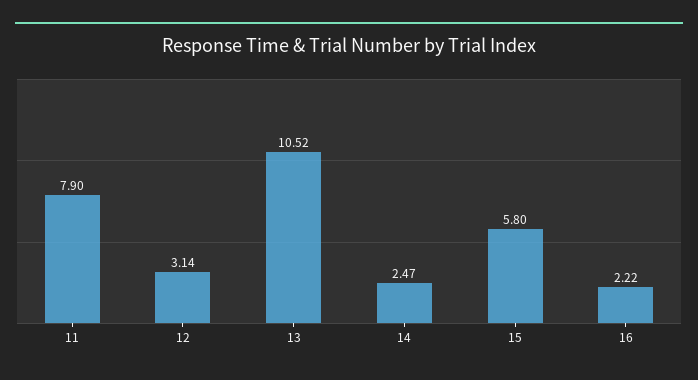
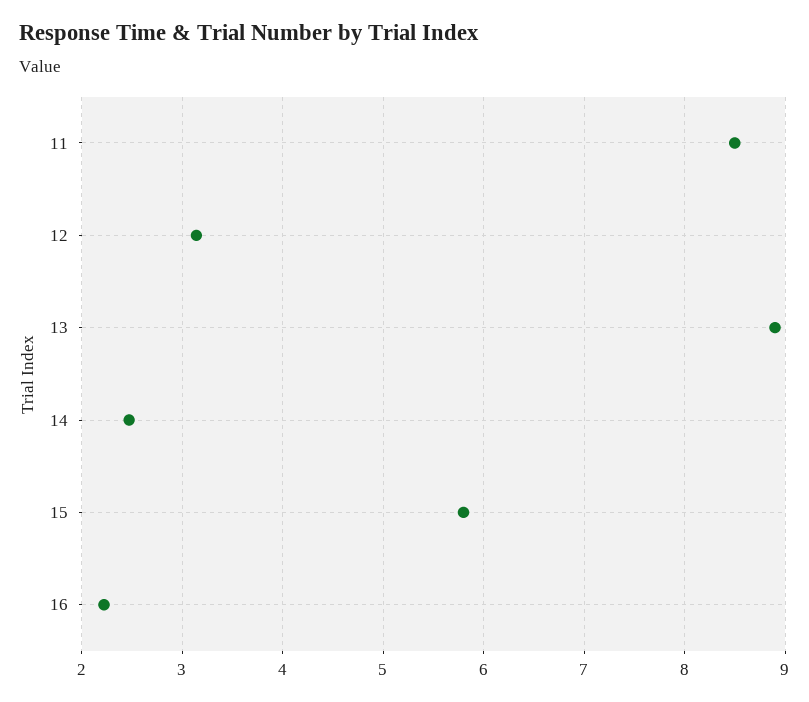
  {
-   "11": 7.9,
+   "11": 8.5,
    "12": 3.14,
-   "13": 10.52,
+   "13": 8.9,
    "14": 2.47,
    "15": 5.8,
    "16": 2.22
  }

